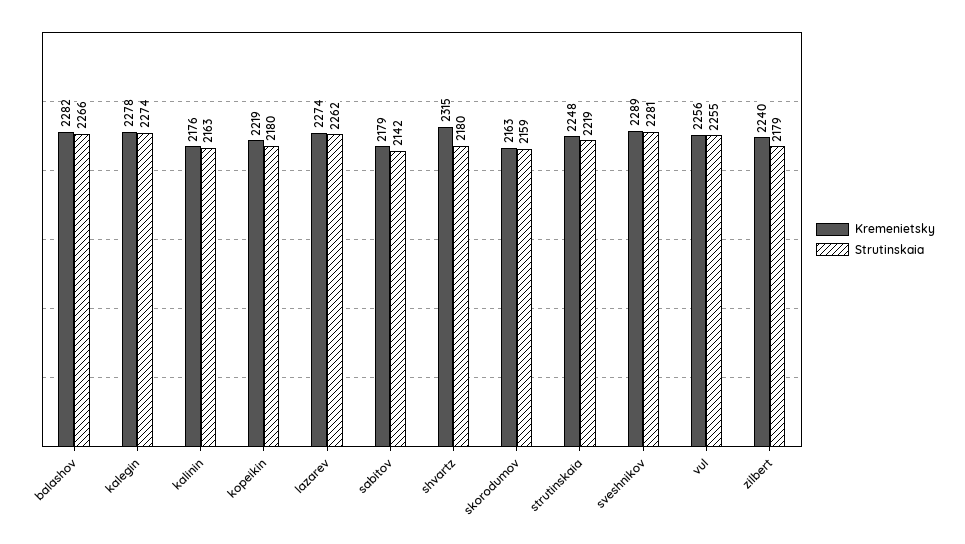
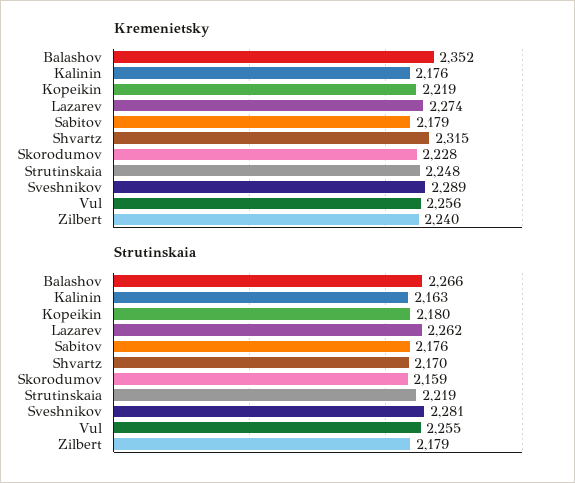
  {
    "Kremenietsky": {
-     "balashov": 2282,
+     "balashov": 2352,
-     "kalegin": 2278,
      "kalinin": 2176,
      "kopeikin": 2219,
      "lazarev": 2274,
      "sabitov": 2179,
      "shvartz": 2315,
-     "skorodumov": 2163,
+     "skorodumov": 2228,
      "strutinskaia": 2248,
      "sveshnikov": 2289,
      "vul": 2256,
      "zilbert": 2240
    },
    "Strutinskaia": {
      "balashov": 2266,
-     "kalegin": 2274,
      "kalinin": 2163,
      "kopeikin": 2180,
      "lazarev": 2262,
-     "sabitov": 2142,
+     "sabitov": 2176,
-     "shvartz": 2180,
+     "shvartz": 2170,
      "skorodumov": 2159,
      "strutinskaia": 2219,
      "sveshnikov": 2281,
      "vul": 2255,
      "zilbert": 2179
    }
  }

